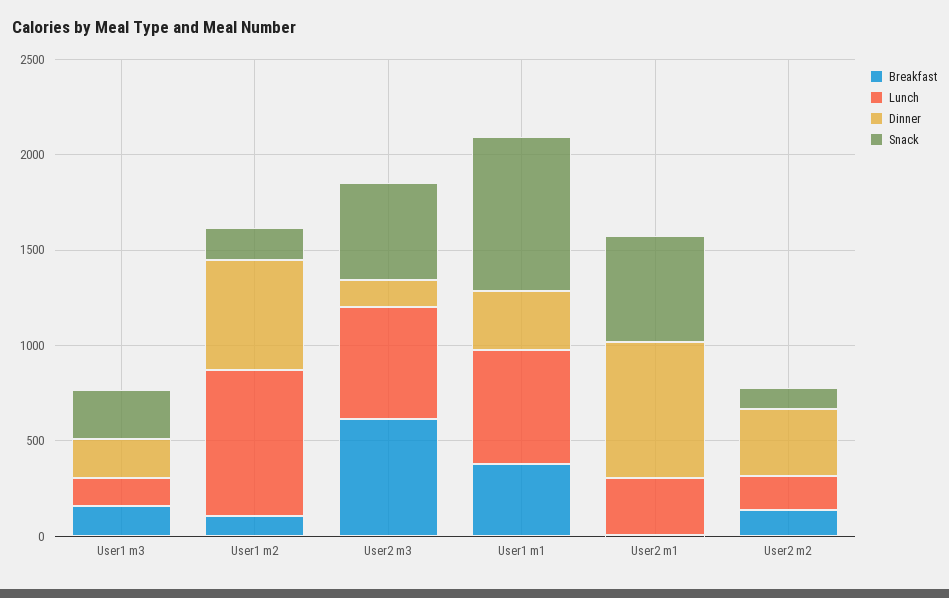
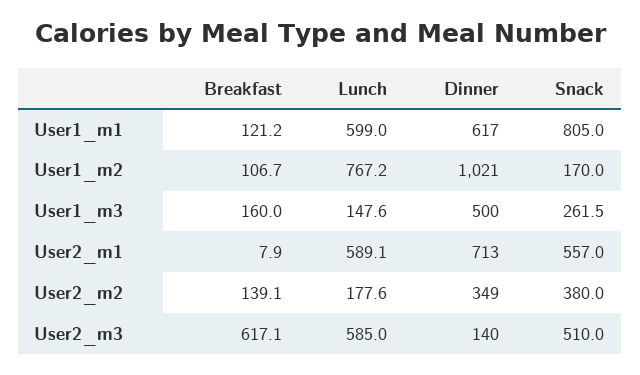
  {
    "Breakfast": {
      "User1 m3": 160,
      "User1 m2": 106.7,
      "User2 m3": 617.1,
-     "User1 m1": 400,
+     "User1 m1": 121.2,
      "User2 m1": 7.9,
      "User2 m2": 139.1
    },
    "Lunch": {
      "User1 m3": 147.6,
      "User1 m2": 767.2,
      "User2 m3": 585,
      "User1 m1": 599,
-     "User2 m1": 300,
+     "User2 m1": 589.1,
      "User2 m2": 177.6
    },
    "Dinner": {
-     "User1 m3": 200,
+     "User1 m3": 500,
-     "User1 m2": 600,
+     "User1 m2": 1021,
      "User2 m3": 140,
-     "User1 m1": 300,
+     "User1 m1": 617,
      "User2 m1": 713,
      "User2 m2": 349
    },
    "Snack": {
      "User1 m3": 261.5,
      "User1 m2": 170,
      "User2 m3": 510,
      "User1 m1": 805,
      "User2 m1": 557,
-     "User2 m2": 100
+     "User2 m2": 380
    }
  }

